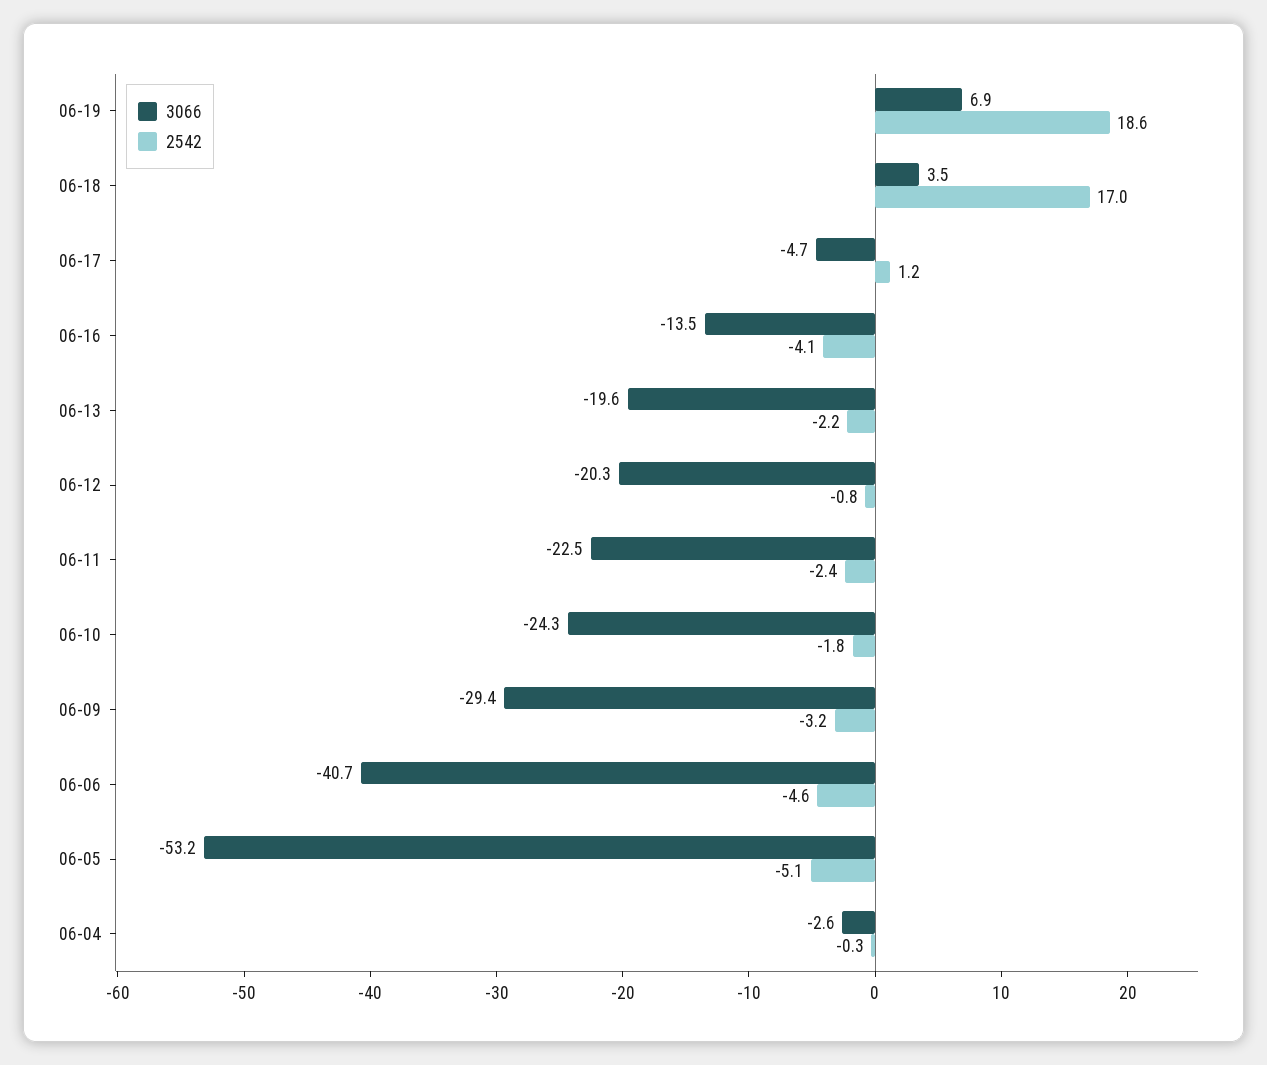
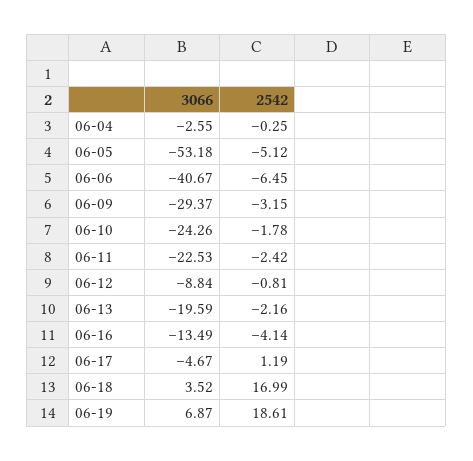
  {
    "3066": {
      "06-19": 6.87,
      "06-18": 3.52,
      "06-17": -4.67,
      "06-16": -13.49,
      "06-13": -19.59,
-     "06-12": -20.3,
+     "06-12": -8.84,
      "06-11": -22.53,
      "06-10": -24.26,
      "06-09": -29.37,
      "06-06": -40.67,
      "06-05": -53.18,
      "06-04": -2.55
    },
    "2542": {
      "06-19": 18.61,
      "06-18": 16.99,
      "06-17": 1.19,
      "06-16": -4.14,
      "06-13": -2.16,
      "06-12": -0.81,
      "06-11": -2.42,
      "06-10": -1.78,
      "06-09": -3.15,
-     "06-06": -4.6,
+     "06-06": -6.45,
      "06-05": -5.12,
      "06-04": -0.25
    }
  }

